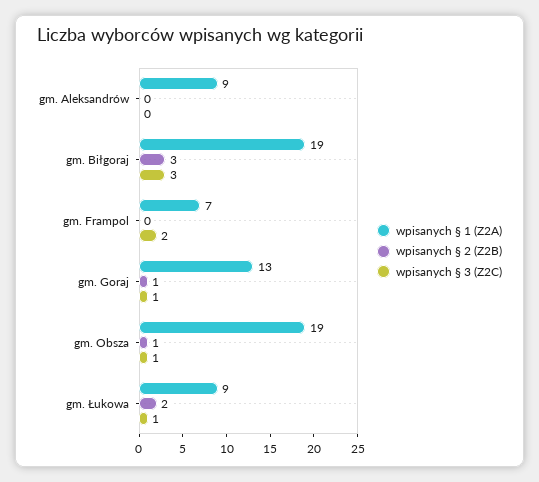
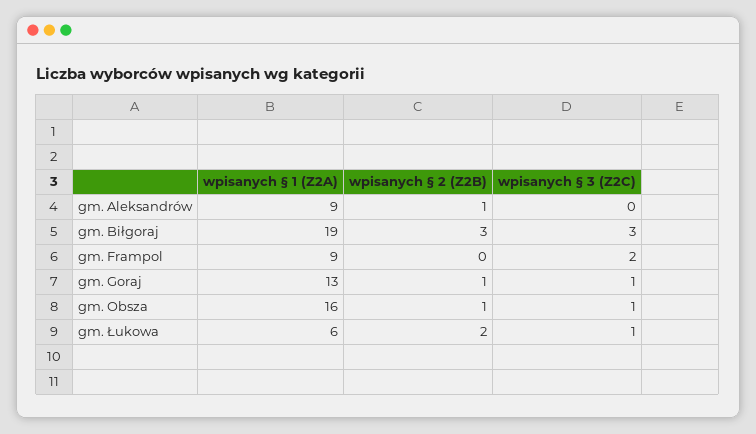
  {
    "wpisanych § 1 (Z2A)": {
      "gm. Aleksandrów": 9,
      "gm. Biłgoraj": 19,
-     "gm. Frampol": 7,
+     "gm. Frampol": 9,
      "gm. Goraj": 13,
-     "gm. Obsza": 19,
+     "gm. Obsza": 16,
-     "gm. Łukowa": 9
+     "gm. Łukowa": 6
    },
    "wpisanych § 2 (Z2B)": {
-     "gm. Aleksandrów": 0,
+     "gm. Aleksandrów": 1,
      "gm. Biłgoraj": 3,
      "gm. Frampol": 0,
      "gm. Goraj": 1,
      "gm. Obsza": 1,
      "gm. Łukowa": 2
    },
    "wpisanych § 3 (Z2C)": {
      "gm. Aleksandrów": 0,
      "gm. Biłgoraj": 3,
      "gm. Frampol": 2,
      "gm. Goraj": 1,
      "gm. Obsza": 1,
      "gm. Łukowa": 1
    }
  }

